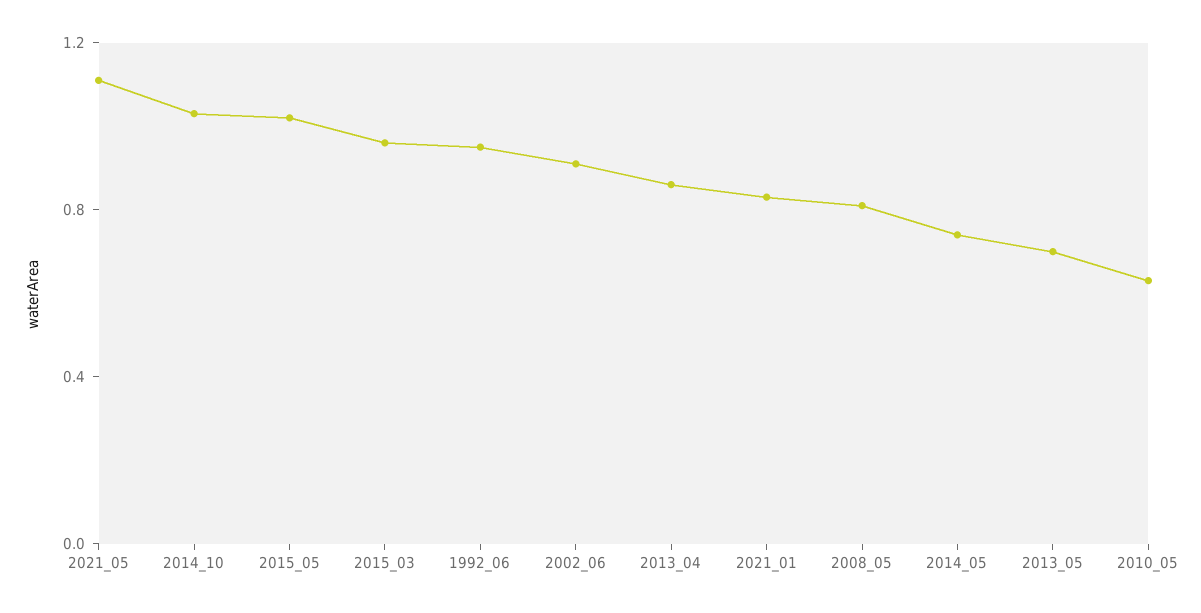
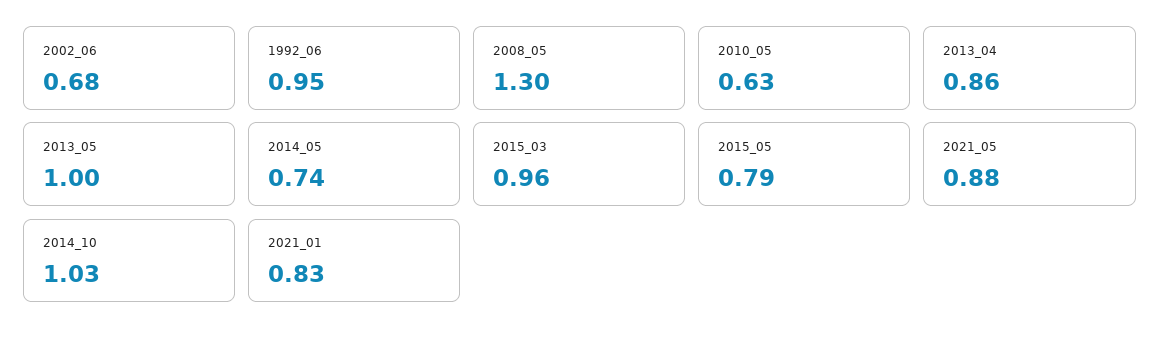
  {
-   "2021_05": 1.1,
+   "2021_05": 0.88,
    "2014_10": 1.03,
-   "2015_05": 1,
+   "2015_05": 0.79,
    "2015_03": 0.96,
    "1992_06": 0.95,
-   "2002_06": 0.9,
+   "2002_06": 0.68,
    "2013_04": 0.86,
    "2021_01": 0.83,
-   "2008_05": 0.8,
+   "2008_05": 1.3,
    "2014_05": 0.74,
-   "2013_05": 0.7,
+   "2013_05": 1,
    "2010_05": 0.63
  }

